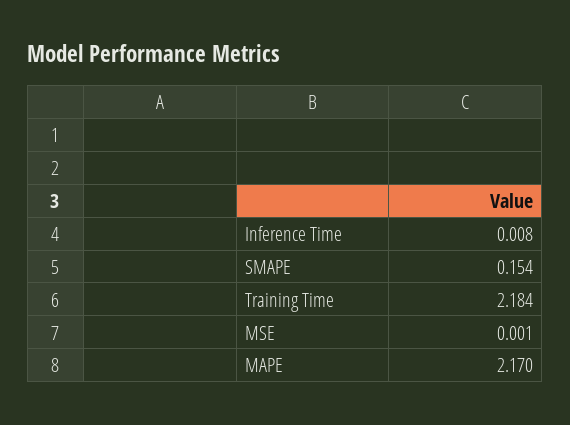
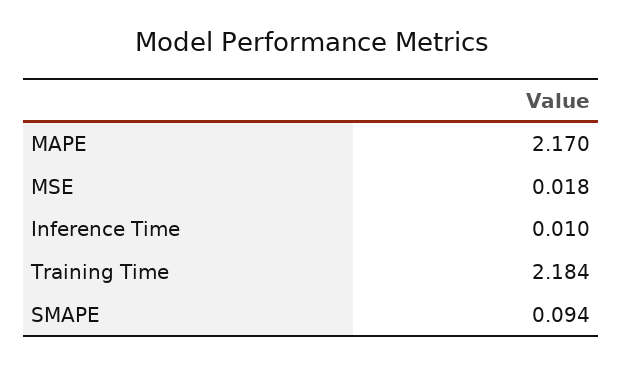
  {
-   "Inference Time": 0.008,
+   "Inference Time": 0.01,
-   "SMAPE": 0.154,
+   "SMAPE": 0.094,
    "Training Time": 2.184,
-   "MSE": 0.001,
+   "MSE": 0.018,
    "MAPE": 2.17
  }

